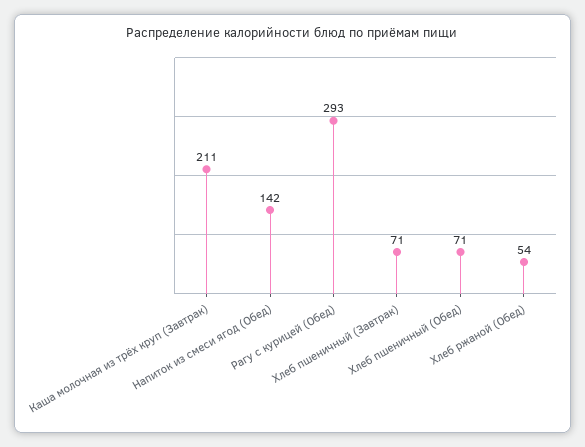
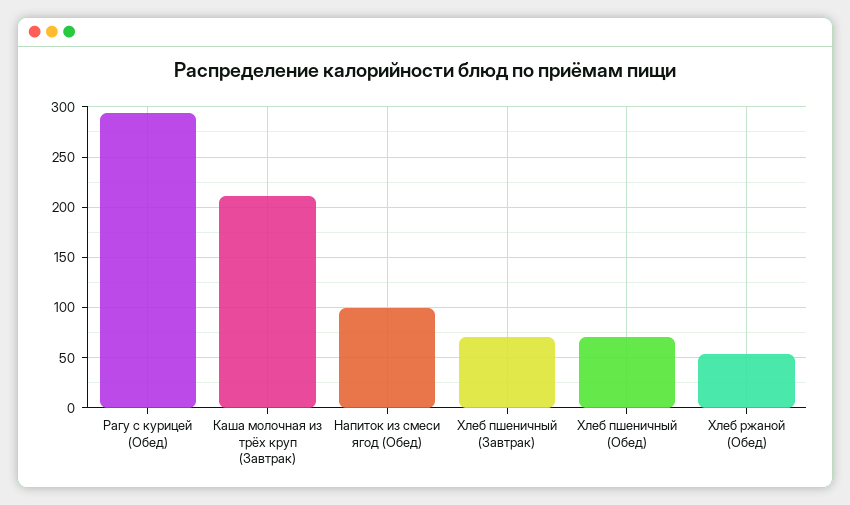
  {
    "Каша молочная из трёх круп (Завтрак)": 211,
-   "Напиток из смеси ягод (Обед)": 142,
+   "Напиток из смеси ягод (Обед)": 100,
    "Рагу с курицей (Обед)": 293,
    "Хлеб пшеничный (Завтрак)": 71,
    "Хлеб пшеничный (Обед)": 71,
    "Хлеб ржаной (Обед)": 54
  }

